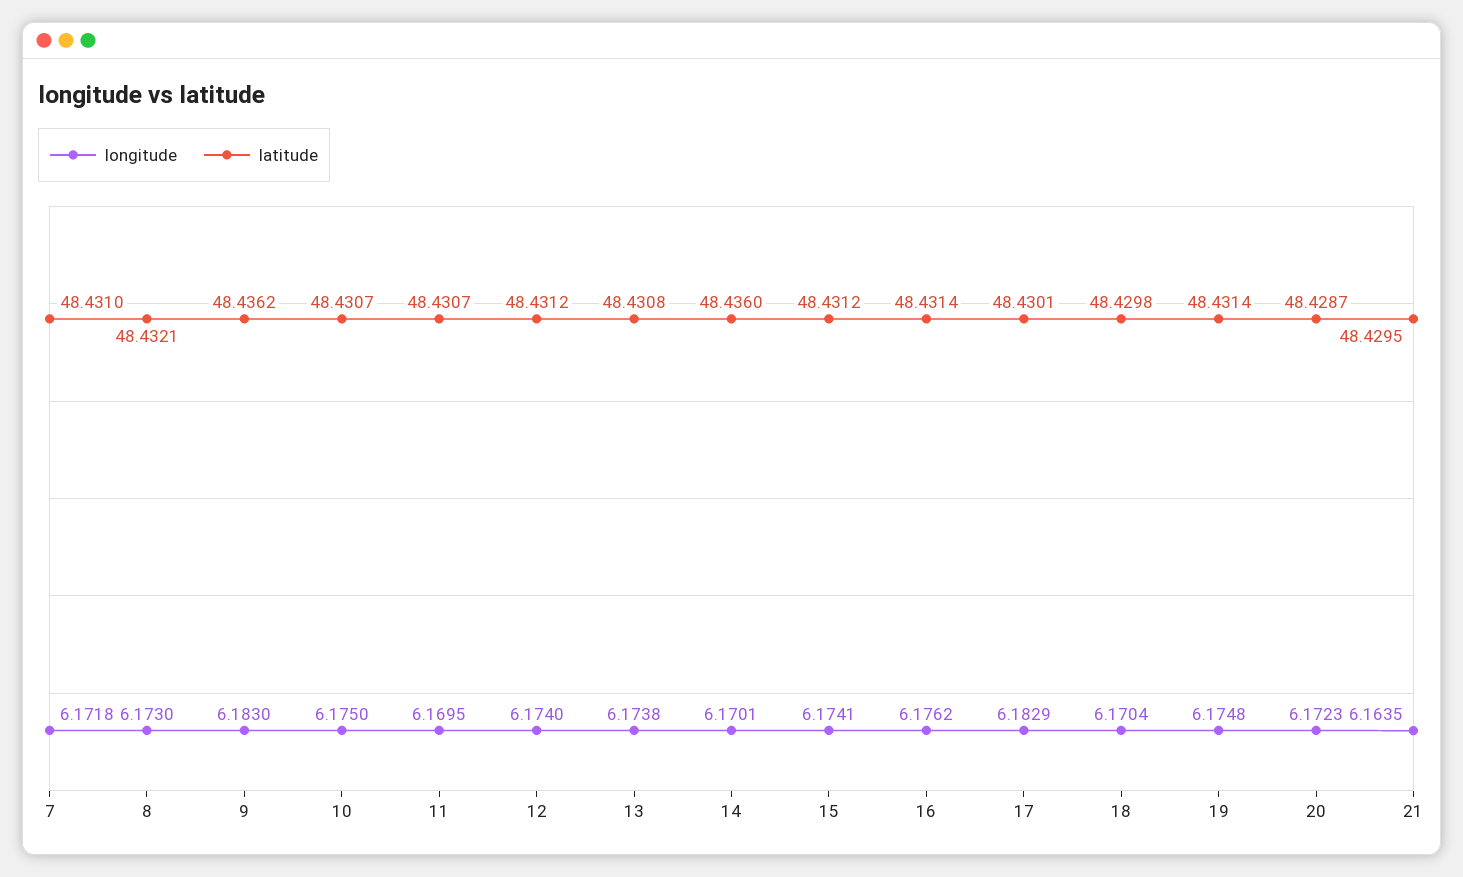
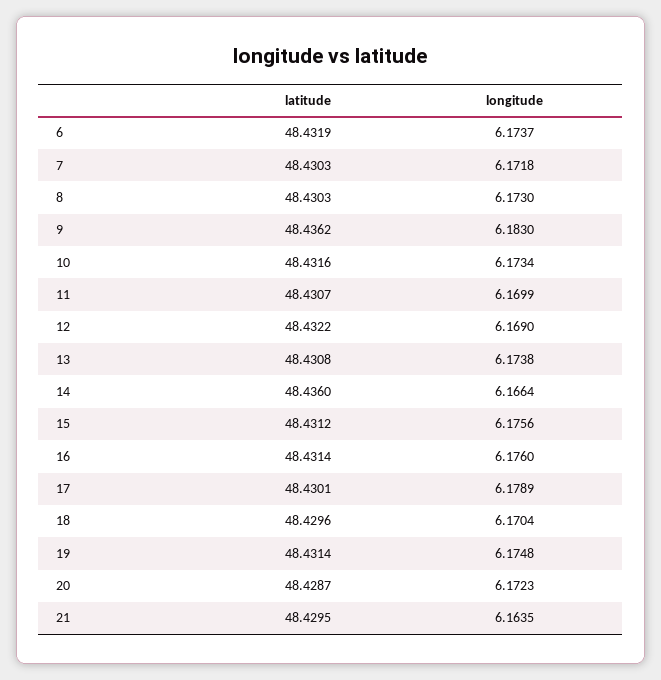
  {
    "longitude": {
      "7": 6.1718,
      "8": 6.173,
      "9": 6.183,
-     "10": 6.175,
+     "10": 6.1734,
-     "11": 6.1695,
+     "11": 6.1699,
-     "12": 6.174,
+     "12": 6.169,
      "13": 6.1738,
-     "14": 6.1701,
+     "14": 6.1664,
-     "15": 6.1741,
+     "15": 6.1756,
-     "16": 6.1762,
+     "16": 6.176,
-     "17": 6.1829,
+     "17": 6.1789,
      "18": 6.1704,
      "19": 6.1748,
      "20": 6.1723,
-     "21": 6.1635
+     "21": 6.1635,
+     "6": 6.1737
    },
    "latitude": {
-     "7": 48.431,
+     "7": 48.4303,
-     "8": 48.4321,
+     "8": 48.4303,
      "9": 48.4362,
-     "10": 48.4307,
+     "10": 48.4316,
      "11": 48.4307,
-     "12": 48.4312,
+     "12": 48.4322,
      "13": 48.4308,
      "14": 48.436,
      "15": 48.4312,
      "16": 48.4314,
      "17": 48.4301,
-     "18": 48.4298,
+     "18": 48.4296,
      "19": 48.4314,
      "20": 48.4287,
-     "21": 48.4295
+     "21": 48.4295,
+     "6": 48.4319
    }
  }

